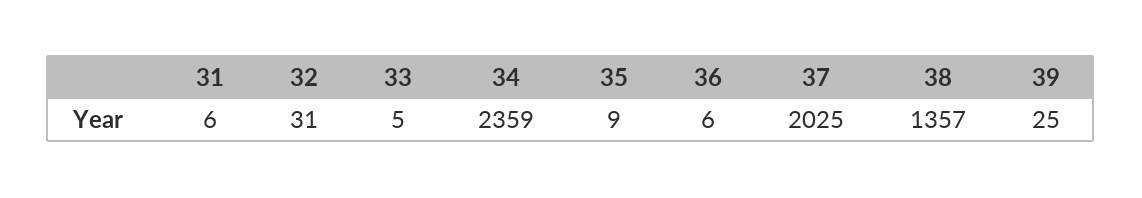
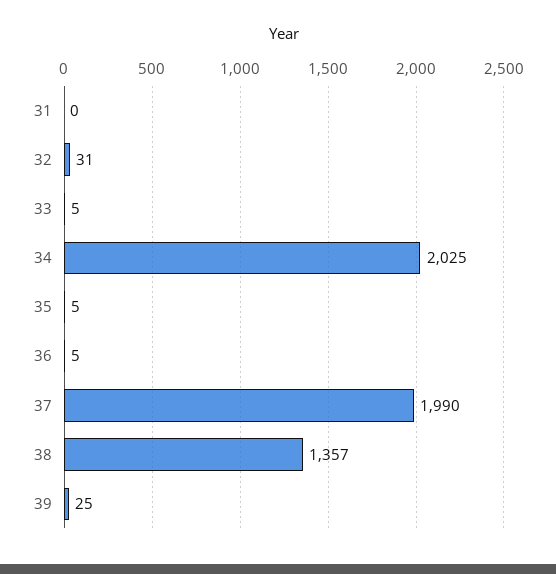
  {
-   "31": 6,
+   "31": 0,
    "32": 31,
    "33": 5,
-   "34": 2359,
+   "34": 2025,
-   "35": 9,
+   "35": 5,
-   "36": 6,
+   "36": 5,
-   "37": 2025,
+   "37": 1990,
    "38": 1357,
    "39": 25
  }

